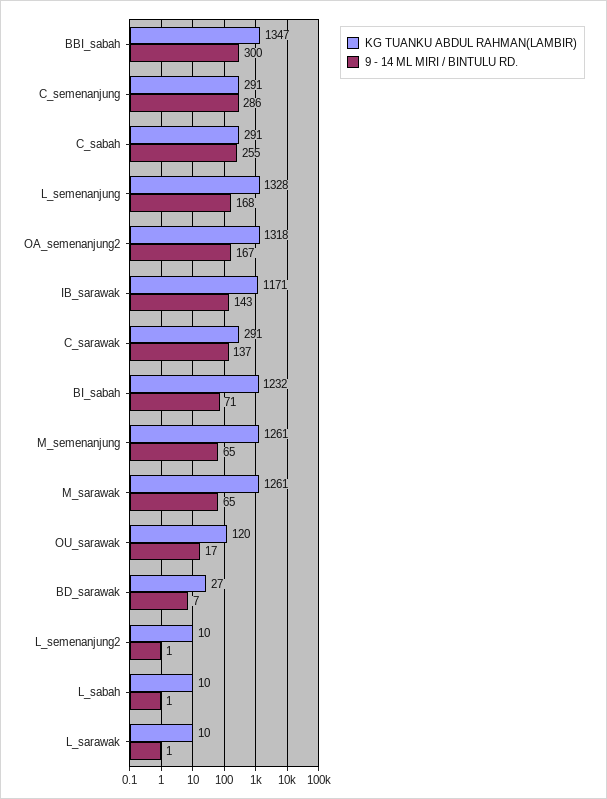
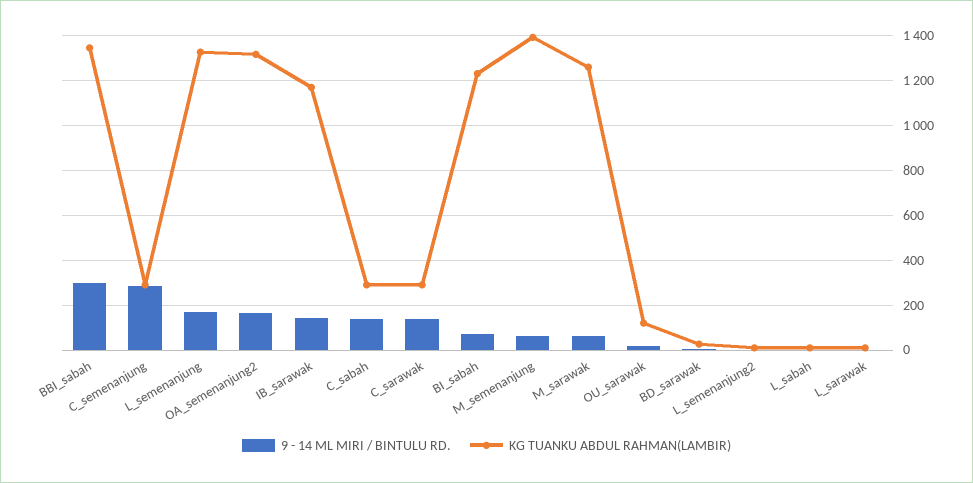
  {
    "KG TUANKU ABDUL RAHMAN(LAMBIR)": {
      "BBI_sabah": 1347,
      "C_semenanjung": 291,
      "C_sabah": 291,
      "L_semenanjung": 1328,
      "OA_semenanjung2": 1318,
      "IB_sarawak": 1171,
      "C_sarawak": 291,
      "BI_sabah": 1232,
-     "M_semenanjung": 1261,
+     "M_semenanjung": 1400,
      "M_sarawak": 1261,
      "OU_sarawak": 120,
      "BD_sarawak": 27,
      "L_semenanjung2": 10,
      "L_sabah": 10,
      "L_sarawak": 10
    },
    "9 - 14 ML MIRI / BINTULU RD.": {
      "BBI_sabah": 300,
      "C_semenanjung": 286,
-     "C_sabah": 255,
+     "C_sabah": 150,
      "L_semenanjung": 168,
      "OA_semenanjung2": 167,
      "IB_sarawak": 143,
      "C_sarawak": 137,
      "BI_sabah": 71,
      "M_semenanjung": 65,
      "M_sarawak": 65,
      "OU_sarawak": 17,
      "BD_sarawak": 7,
      "L_semenanjung2": 1,
      "L_sabah": 1,
      "L_sarawak": 1
    }
  }

